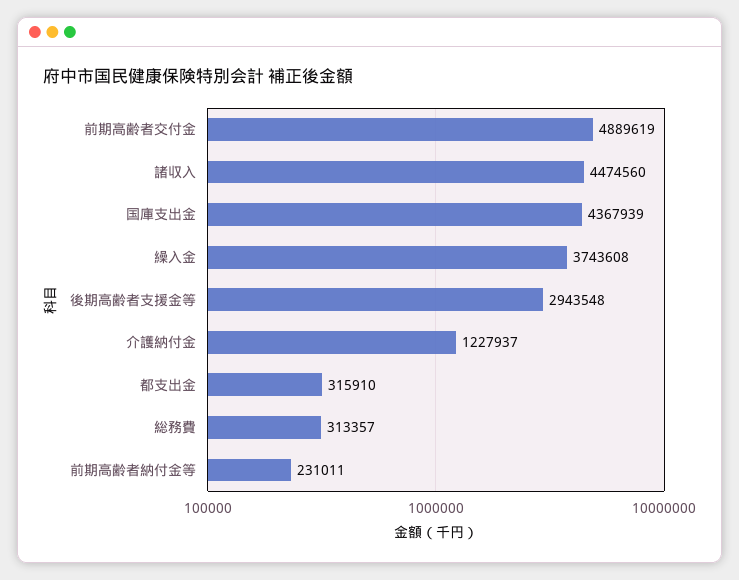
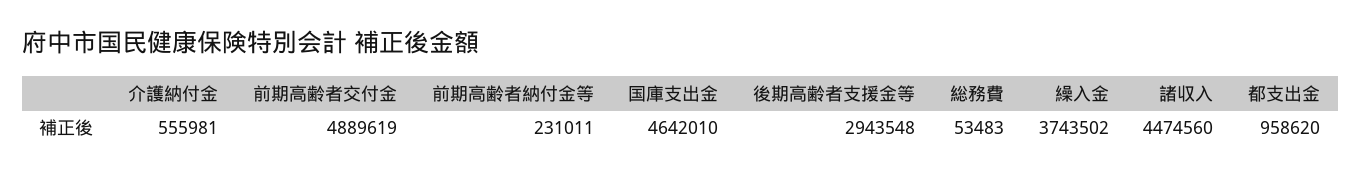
  {
    "前期高齢者交付金": 4889619,
    "諸収入": 4474560,
-   "国庫支出金": 4367939,
+   "国庫支出金": 4642010,
-   "繰入金": 3743608,
+   "繰入金": 3743502,
    "後期高齢者支援金等": 2943548,
-   "介護納付金": 1227937,
+   "介護納付金": 555981,
-   "都支出金": 315910,
+   "都支出金": 958620,
-   "総務費": 313357,
+   "総務費": 53483,
    "前期高齢者納付金等": 231011
  }

